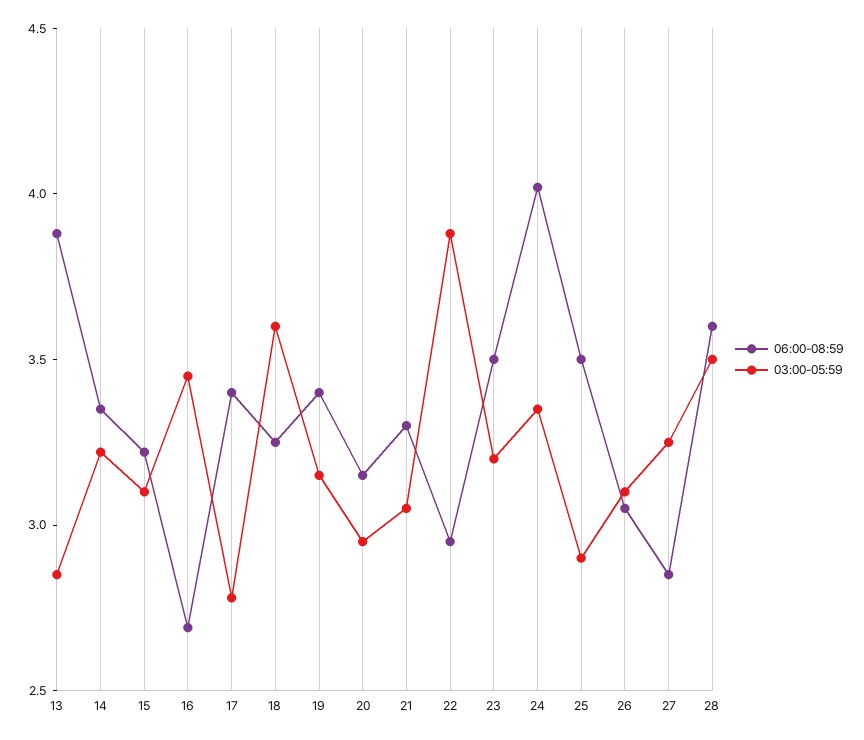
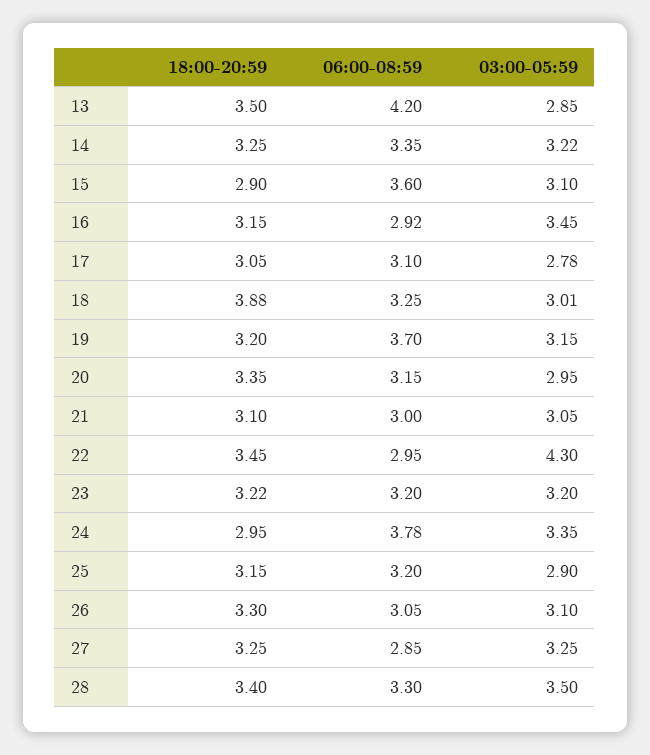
  {
    "06:00-08:59": {
-     "13": 3.9,
+     "13": 4.2,
      "14": 3.35,
-     "15": 3.2,
+     "15": 3.6,
-     "16": 2.7,
+     "16": 2.92,
-     "17": 3.4,
+     "17": 3.1,
      "18": 3.25,
-     "19": 3.4,
+     "19": 3.7,
      "20": 3.15,
-     "21": 3.3,
+     "21": 3,
      "22": 2.95,
-     "23": 3.5,
+     "23": 3.2,
-     "24": 4,
+     "24": 3.78,
-     "25": 3.5,
+     "25": 3.2,
      "26": 3.05,
      "27": 2.85,
-     "28": 3.6
+     "28": 3.3
    },
    "03:00-05:59": {
      "13": 2.85,
      "14": 3.22,
      "15": 3.1,
      "16": 3.45,
      "17": 2.78,
-     "18": 3.6,
+     "18": 3.01,
      "19": 3.15,
      "20": 2.95,
      "21": 3.05,
-     "22": 3.9,
+     "22": 4.3,
      "23": 3.2,
      "24": 3.35,
      "25": 2.9,
      "26": 3.1,
      "27": 3.25,
      "28": 3.5
-   }
+   },
+   "18:00-20:59": {
+     "13": 3.5,
+     "14": 3.25,
+     "15": 2.9,
+     "16": 3.15,
+     "17": 3.05,
+     "18": 3.88,
+     "19": 3.2,
+     "20": 3.35,
+     "21": 3.1,
+     "22": 3.45,
+     "23": 3.22,
+     "24": 2.95,
+     "25": 3.15,
+     "26": 3.3,
+     "27": 3.25,
+     "28": 3.4
+   }
  }

